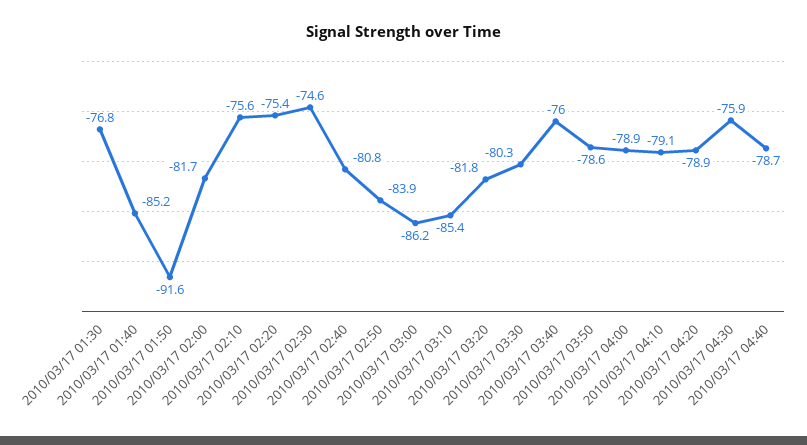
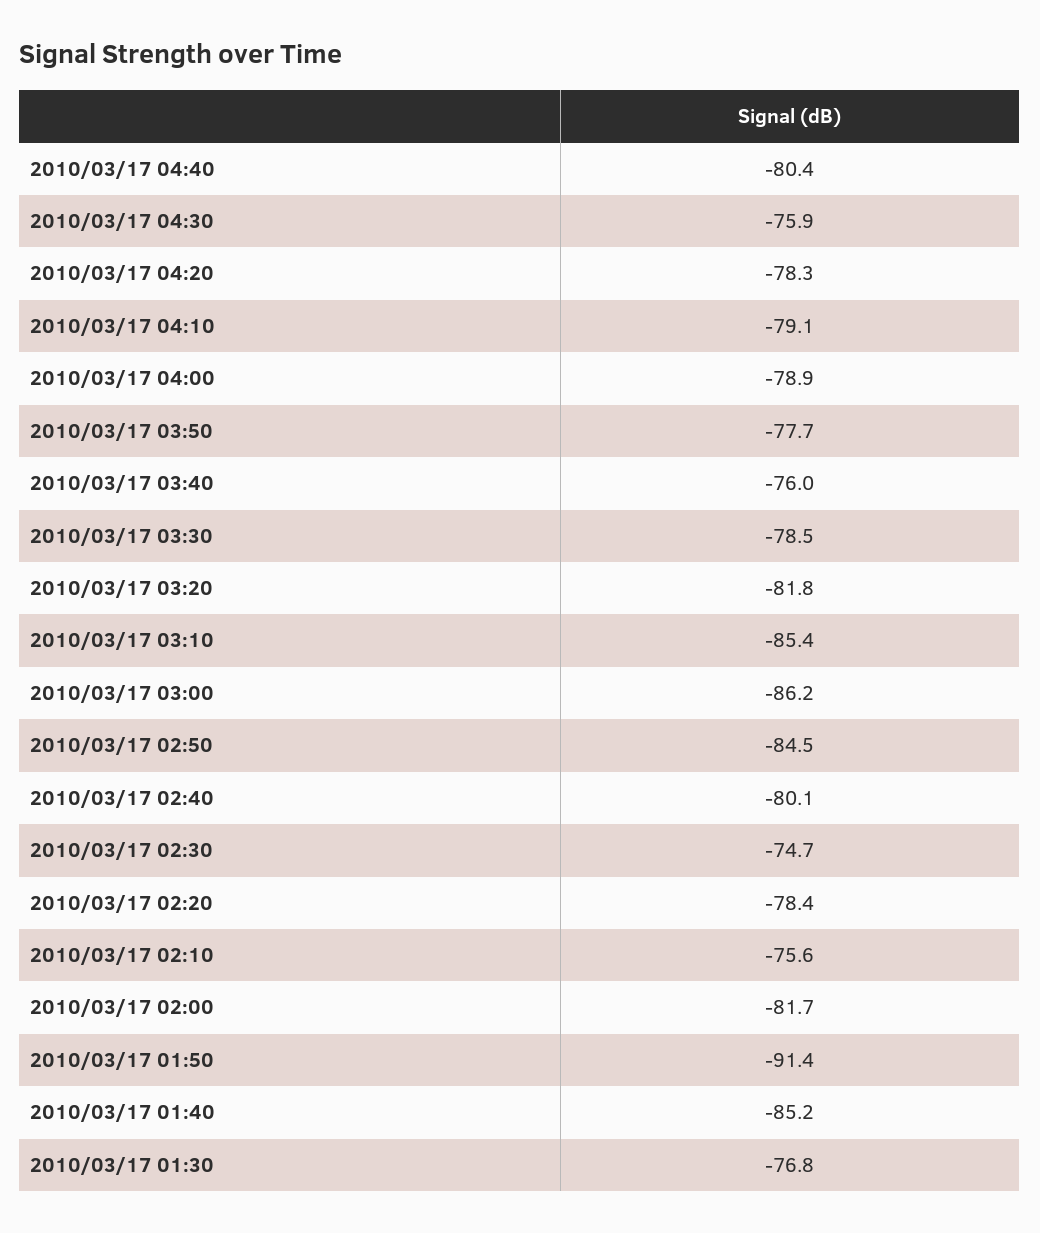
  {
    "2010/03/17 01:30": -76.8,
    "2010/03/17 01:40": -85.2,
-   "2010/03/17 01:50": -91.6,
+   "2010/03/17 01:50": -91.4,
    "2010/03/17 02:00": -81.7,
    "2010/03/17 02:10": -75.6,
-   "2010/03/17 02:20": -75.4,
+   "2010/03/17 02:20": -78.4,
-   "2010/03/17 02:30": -74.6,
+   "2010/03/17 02:30": -74.7,
-   "2010/03/17 02:40": -80.8,
+   "2010/03/17 02:40": -80.1,
-   "2010/03/17 02:50": -83.9,
+   "2010/03/17 02:50": -84.5,
    "2010/03/17 03:00": -86.2,
    "2010/03/17 03:10": -85.4,
    "2010/03/17 03:20": -81.8,
-   "2010/03/17 03:30": -80.3,
+   "2010/03/17 03:30": -78.5,
    "2010/03/17 03:40": -76,
-   "2010/03/17 03:50": -78.6,
+   "2010/03/17 03:50": -77.7,
    "2010/03/17 04:00": -78.9,
    "2010/03/17 04:10": -79.1,
-   "2010/03/17 04:20": -78.9,
+   "2010/03/17 04:20": -78.3,
    "2010/03/17 04:30": -75.9,
-   "2010/03/17 04:40": -78.7
+   "2010/03/17 04:40": -80.4
  }

